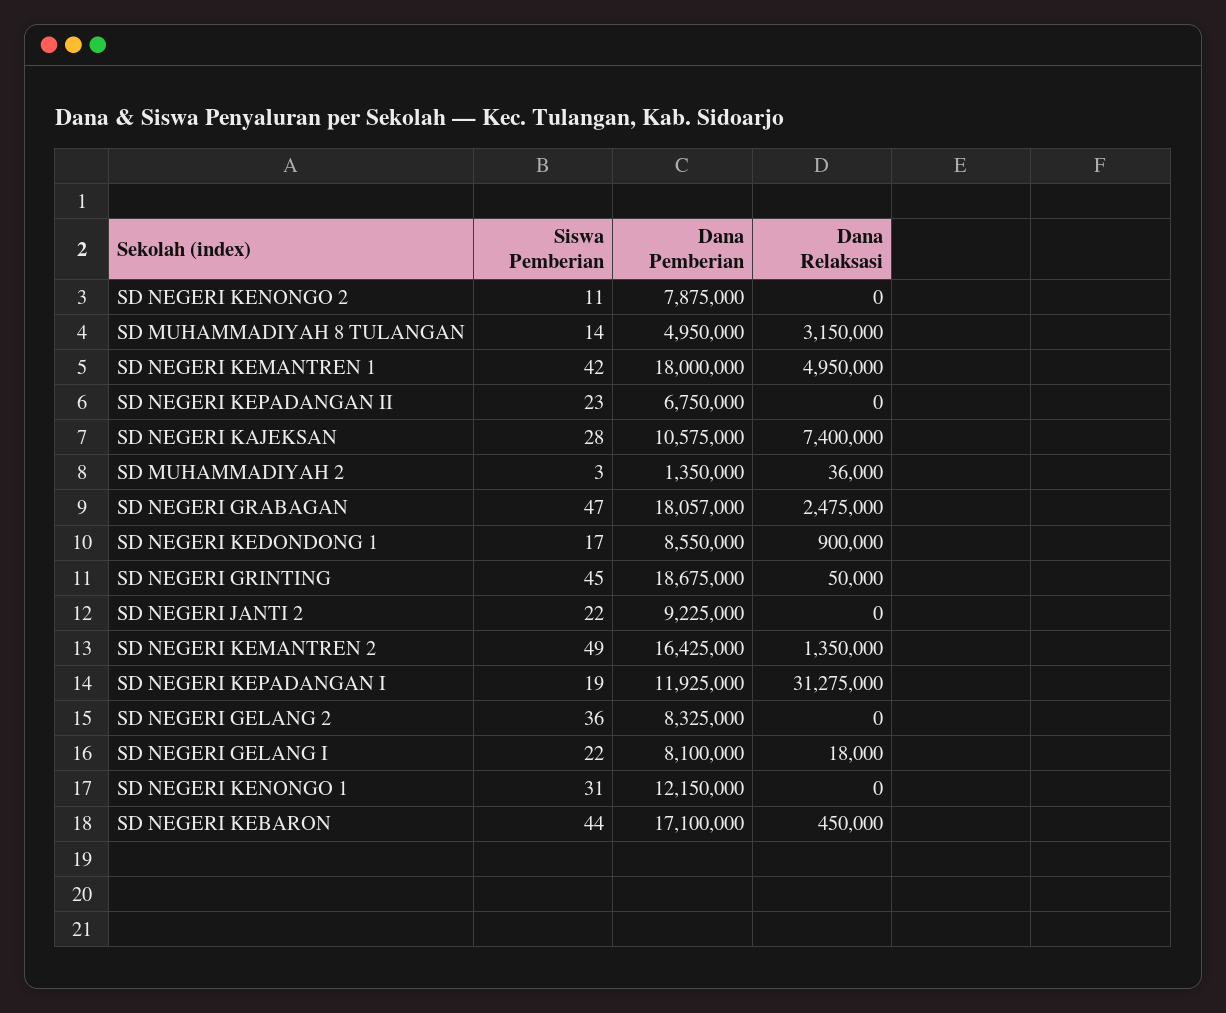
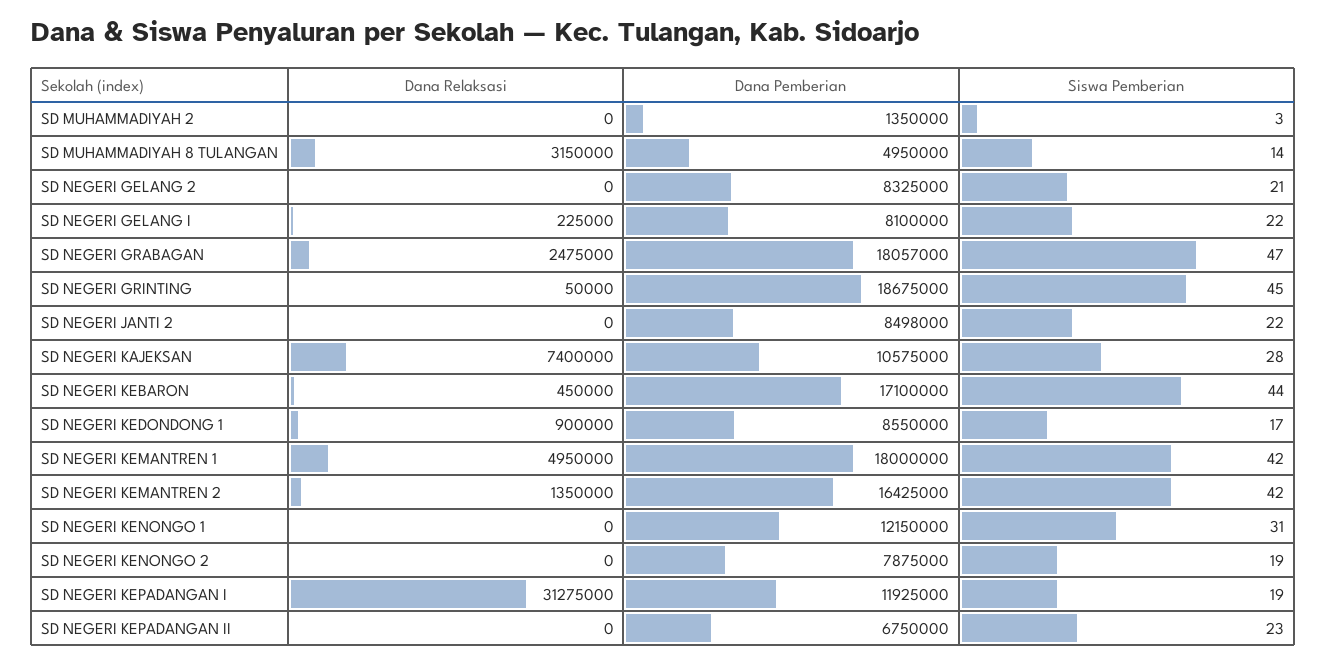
  {
    "Siswa Pemberian": {
-     "SD NEGERI KENONGO 2": 11,
+     "SD NEGERI KENONGO 2": 19,
      "SD MUHAMMADIYAH 8 TULANGAN": 14,
      "SD NEGERI KEMANTREN 1": 42,
      "SD NEGERI KEPADANGAN II": 23,
      "SD NEGERI KAJEKSAN": 28,
      "SD MUHAMMADIYAH 2": 3,
      "SD NEGERI GRABAGAN": 47,
      "SD NEGERI KEDONDONG 1": 17,
      "SD NEGERI GRINTING": 45,
      "SD NEGERI JANTI 2": 22,
-     "SD NEGERI KEMANTREN 2": 49,
+     "SD NEGERI KEMANTREN 2": 42,
      "SD NEGERI KEPADANGAN I": 19,
-     "SD NEGERI GELANG 2": 36,
+     "SD NEGERI GELANG 2": 21,
      "SD NEGERI GELANG I": 22,
      "SD NEGERI KENONGO 1": 31,
      "SD NEGERI KEBARON": 44
    },
    "Dana Pemberian": {
      "SD NEGERI KENONGO 2": 7875000,
      "SD MUHAMMADIYAH 8 TULANGAN": 4950000,
      "SD NEGERI KEMANTREN 1": 18000000,
      "SD NEGERI KEPADANGAN II": 6750000,
      "SD NEGERI KAJEKSAN": 10575000,
      "SD MUHAMMADIYAH 2": 1350000,
      "SD NEGERI GRABAGAN": 18057000,
      "SD NEGERI KEDONDONG 1": 8550000,
      "SD NEGERI GRINTING": 18675000,
-     "SD NEGERI JANTI 2": 9225000,
+     "SD NEGERI JANTI 2": 8498000,
      "SD NEGERI KEMANTREN 2": 16425000,
      "SD NEGERI KEPADANGAN I": 11925000,
      "SD NEGERI GELANG 2": 8325000,
      "SD NEGERI GELANG I": 8100000,
      "SD NEGERI KENONGO 1": 12150000,
      "SD NEGERI KEBARON": 17100000
    },
    "Dana Relaksasi": {
      "SD NEGERI KENONGO 2": 0,
      "SD MUHAMMADIYAH 8 TULANGAN": 3150000,
      "SD NEGERI KEMANTREN 1": 4950000,
      "SD NEGERI KEPADANGAN II": 0,
      "SD NEGERI KAJEKSAN": 7400000,
-     "SD MUHAMMADIYAH 2": 36000,
+     "SD MUHAMMADIYAH 2": 0,
      "SD NEGERI GRABAGAN": 2475000,
      "SD NEGERI KEDONDONG 1": 900000,
      "SD NEGERI GRINTING": 50000,
      "SD NEGERI JANTI 2": 0,
      "SD NEGERI KEMANTREN 2": 1350000,
      "SD NEGERI KEPADANGAN I": 31275000,
      "SD NEGERI GELANG 2": 0,
-     "SD NEGERI GELANG I": 18000,
+     "SD NEGERI GELANG I": 225000,
      "SD NEGERI KENONGO 1": 0,
      "SD NEGERI KEBARON": 450000
    }
  }

